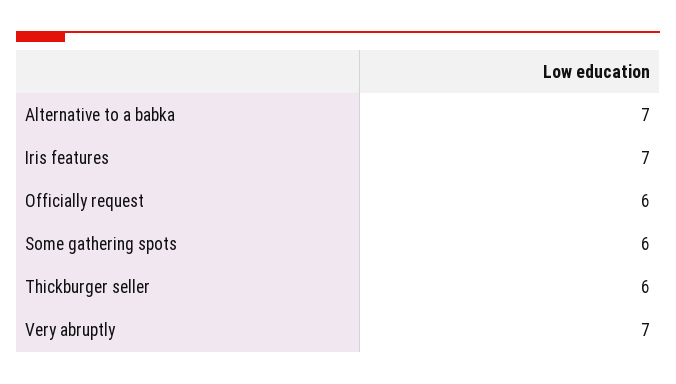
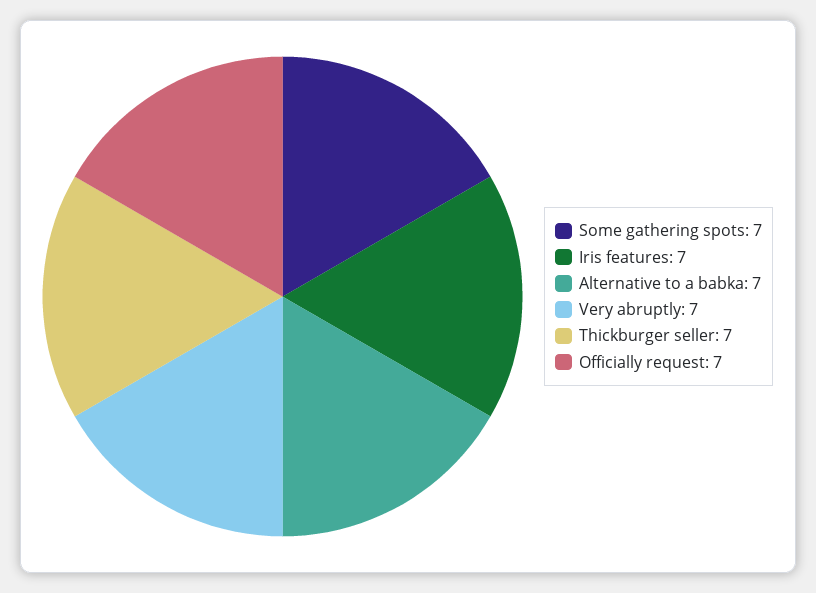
  {
    "Alternative to a babka": 7,
    "Iris features": 7,
-   "Officially request": 6,
+   "Officially request": 7,
-   "Some gathering spots": 6,
+   "Some gathering spots": 7,
-   "Thickburger seller": 6,
+   "Thickburger seller": 7,
    "Very abruptly": 7
  }

